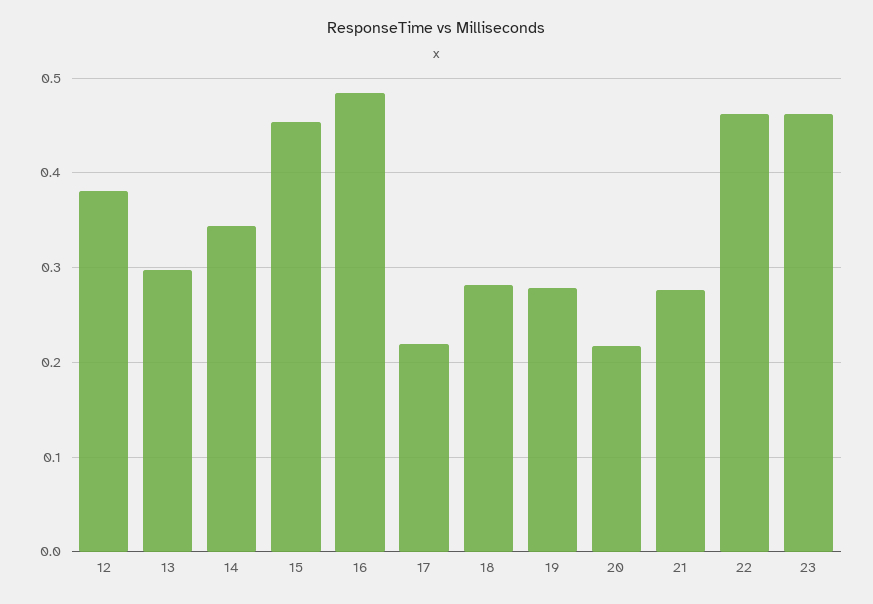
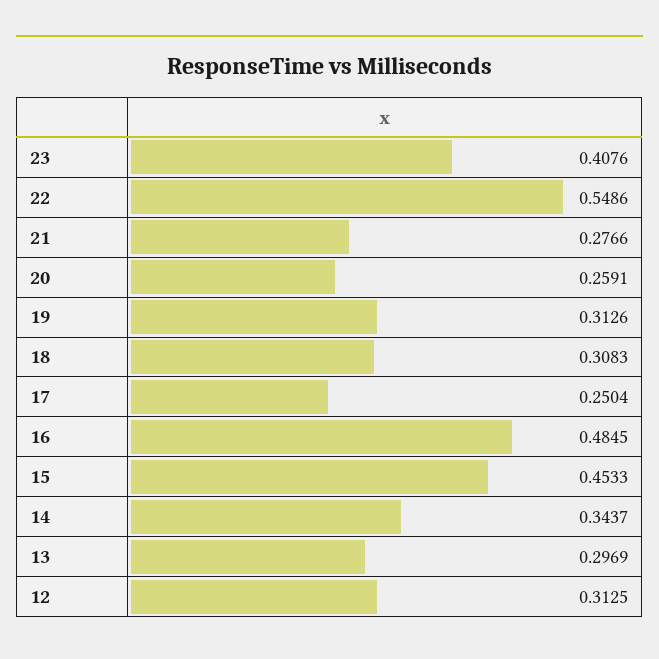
  {
-   "12": 0.38,
+   "12": 0.3125,
    "13": 0.2969,
    "14": 0.3437,
    "15": 0.4533,
    "16": 0.4845,
-   "17": 0.22,
+   "17": 0.2504,
-   "18": 0.28,
+   "18": 0.3083,
-   "19": 0.28,
+   "19": 0.3126,
-   "20": 0.22,
+   "20": 0.2591,
    "21": 0.2766,
-   "22": 0.46,
+   "22": 0.5486,
-   "23": 0.46
+   "23": 0.4076
  }

